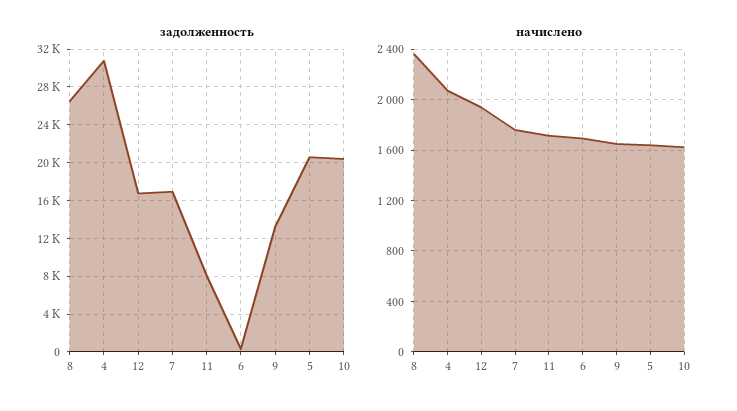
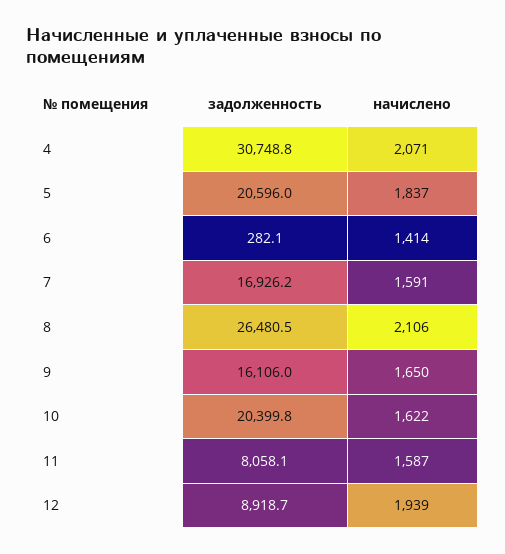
  {
    "задолженность": {
      "8": 26480.5,
      "4": 30748.8,
-     "12": 17000,
+     "12": 8918.7,
      "7": 16926.2,
      "11": 8058.1,
      "6": 282.1,
-     "9": 13000,
+     "9": 16106,
      "5": 20596,
      "10": 20399.8
    },
    "начислено": {
-     "8": 2350,
+     "8": 2106,
      "4": 2071,
      "12": 1939,
-     "7": 1750,
+     "7": 1591,
-     "11": 1700,
+     "11": 1587,
-     "6": 1700,
+     "6": 1414,
      "9": 1650,
-     "5": 1650,
+     "5": 1837,
      "10": 1622
    }
  }

